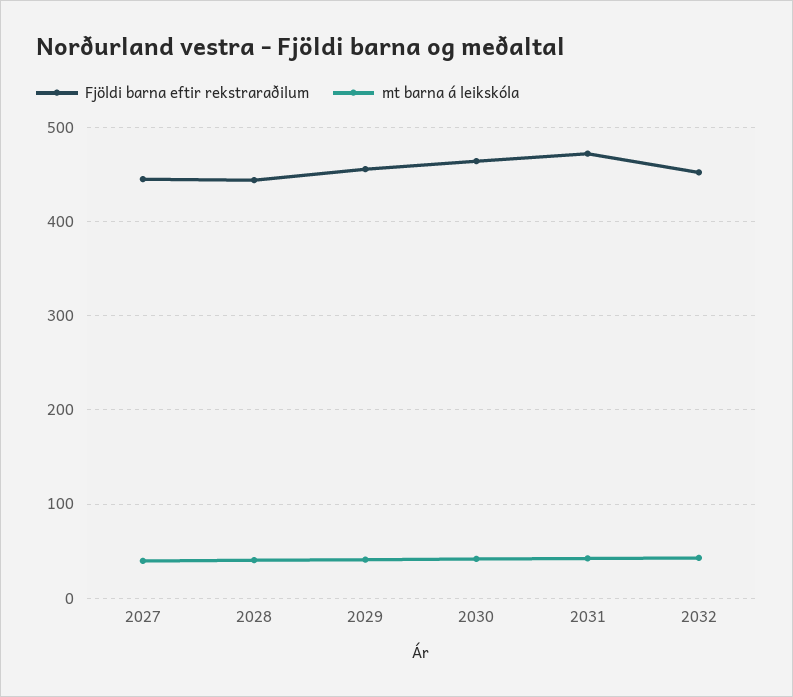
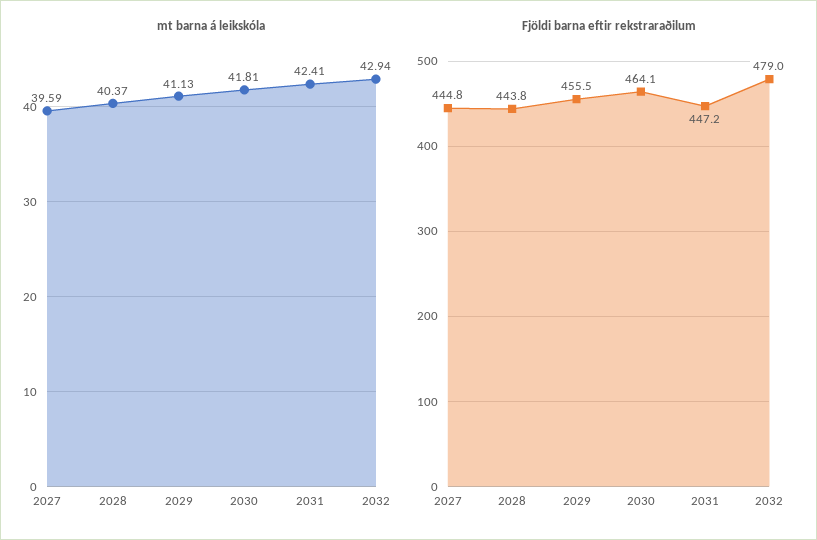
  {
    "Fjöldi barna eftir rekstraraðilum": {
      "2027": 444.8,
      "2028": 443.8,
      "2029": 455.5,
      "2030": 464.1,
-     "2031": 470,
+     "2031": 447.2,
-     "2032": 450
+     "2032": 479
    },
    "mt barna á leikskóla": {
      "2027": 39.59,
      "2028": 40.37,
      "2029": 41.13,
      "2030": 41.81,
      "2031": 42.41,
      "2032": 42.94
    }
  }

